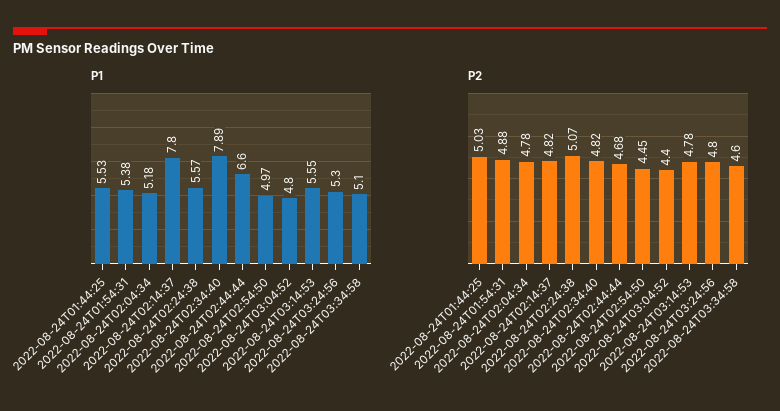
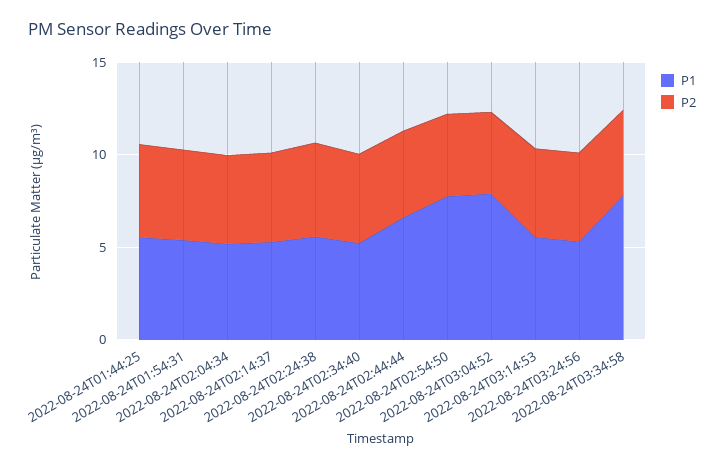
  {
    "P1": {
      "2022-08-24T01:44:25": 5.53,
      "2022-08-24T01:54:31": 5.38,
      "2022-08-24T02:04:34": 5.18,
-     "2022-08-24T02:14:37": 7.8,
+     "2022-08-24T02:14:37": 5,
      "2022-08-24T02:24:38": 5.57,
-     "2022-08-24T02:34:40": 7.89,
+     "2022-08-24T02:34:40": 5,
      "2022-08-24T02:44:44": 6.6,
-     "2022-08-24T02:54:50": 4.97,
+     "2022-08-24T02:54:50": 8,
-     "2022-08-24T03:04:52": 4.8,
+     "2022-08-24T03:04:52": 8,
      "2022-08-24T03:14:53": 5.55,
      "2022-08-24T03:24:56": 5.3,
-     "2022-08-24T03:34:58": 5.1
+     "2022-08-24T03:34:58": 8
    },
    "P2": {
      "2022-08-24T01:44:25": 5.03,
      "2022-08-24T01:54:31": 4.88,
      "2022-08-24T02:04:34": 4.78,
      "2022-08-24T02:14:37": 4.82,
      "2022-08-24T02:24:38": 5.07,
      "2022-08-24T02:34:40": 4.82,
      "2022-08-24T02:44:44": 4.68,
      "2022-08-24T02:54:50": 4.45,
      "2022-08-24T03:04:52": 4.4,
      "2022-08-24T03:14:53": 4.78,
      "2022-08-24T03:24:56": 4.8,
      "2022-08-24T03:34:58": 4.6
    }
  }

